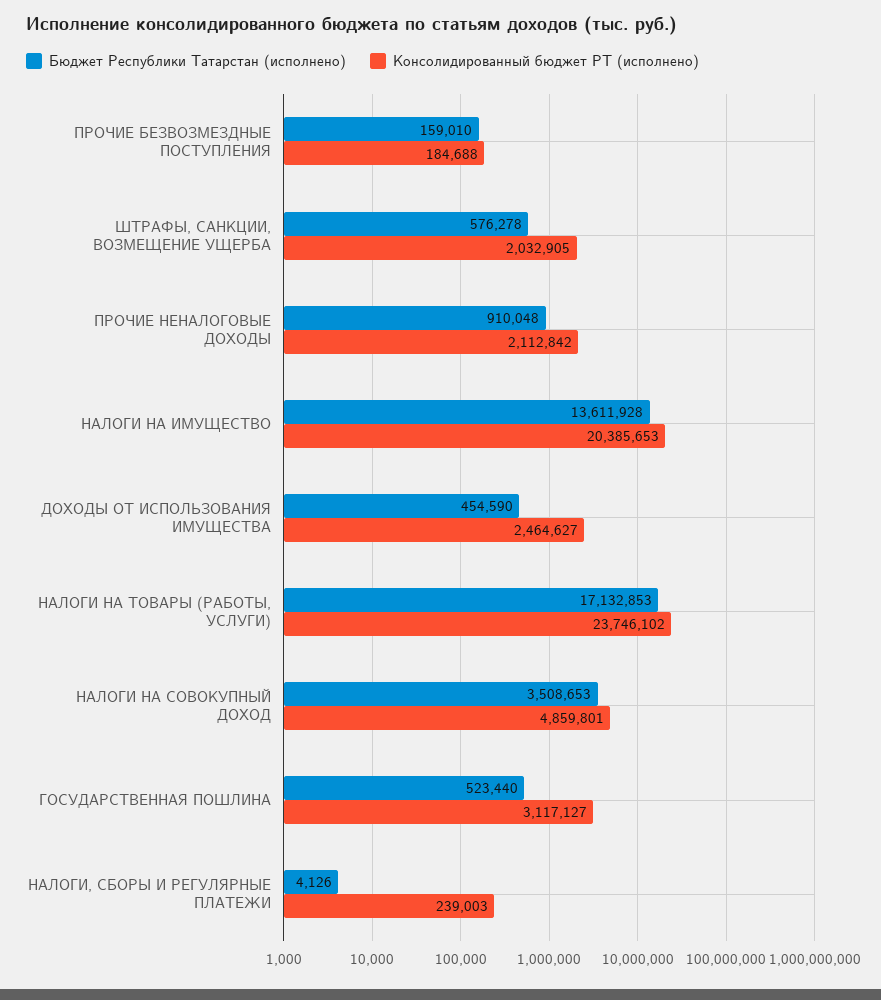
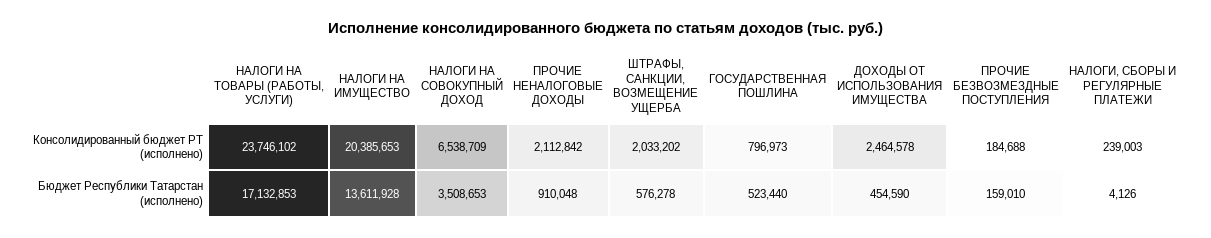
  {
    "Бюджет Республики Татарстан (исполнено)": {
      "ПРОЧИЕ БЕЗВОЗМЕЗДНЫЕ ПОСТУПЛЕНИЯ": 159010,
      "ШТРАФЫ, САНКЦИИ, ВОЗМЕЩЕНИЕ УЩЕРБА": 576278,
      "ПРОЧИЕ НЕНАЛОГОВЫЕ ДОХОДЫ": 910048,
      "НАЛОГИ НА ИМУЩЕСТВО": 13611928,
      "ДОХОДЫ ОТ ИСПОЛЬЗОВАНИЯ ИМУЩЕСТВА": 454590,
      "НАЛОГИ НА ТОВАРЫ (РАБОТЫ, УСЛУГИ)": 17132853,
      "НАЛОГИ НА СОВОКУПНЫЙ ДОХОД": 3508653,
      "ГОСУДАРСТВЕННАЯ ПОШЛИНА": 523440,
      "НАЛОГИ, СБОРЫ И РЕГУЛЯРНЫЕ ПЛАТЕЖИ": 4126
    },
    "Консолидированный бюджет РТ (исполнено)": {
      "ПРОЧИЕ БЕЗВОЗМЕЗДНЫЕ ПОСТУПЛЕНИЯ": 184688,
-     "ШТРАФЫ, САНКЦИИ, ВОЗМЕЩЕНИЕ УЩЕРБА": 2032905,
+     "ШТРАФЫ, САНКЦИИ, ВОЗМЕЩЕНИЕ УЩЕРБА": 2033202,
      "ПРОЧИЕ НЕНАЛОГОВЫЕ ДОХОДЫ": 2112842,
      "НАЛОГИ НА ИМУЩЕСТВО": 20385653,
-     "ДОХОДЫ ОТ ИСПОЛЬЗОВАНИЯ ИМУЩЕСТВА": 2464627,
+     "ДОХОДЫ ОТ ИСПОЛЬЗОВАНИЯ ИМУЩЕСТВА": 2464578,
      "НАЛОГИ НА ТОВАРЫ (РАБОТЫ, УСЛУГИ)": 23746102,
-     "НАЛОГИ НА СОВОКУПНЫЙ ДОХОД": 4859801,
+     "НАЛОГИ НА СОВОКУПНЫЙ ДОХОД": 6538709,
-     "ГОСУДАРСТВЕННАЯ ПОШЛИНА": 3117127,
+     "ГОСУДАРСТВЕННАЯ ПОШЛИНА": 796973,
      "НАЛОГИ, СБОРЫ И РЕГУЛЯРНЫЕ ПЛАТЕЖИ": 239003
    }
  }

